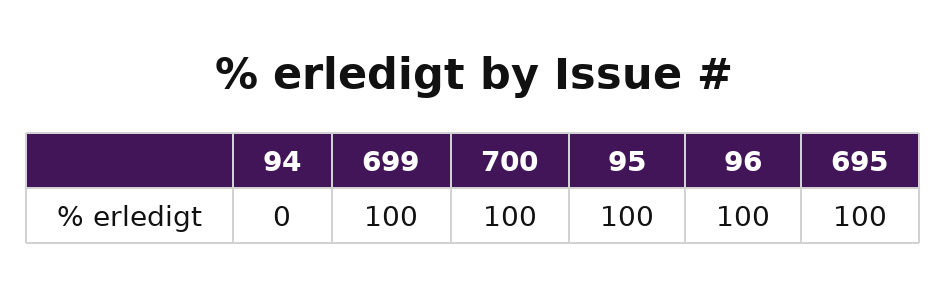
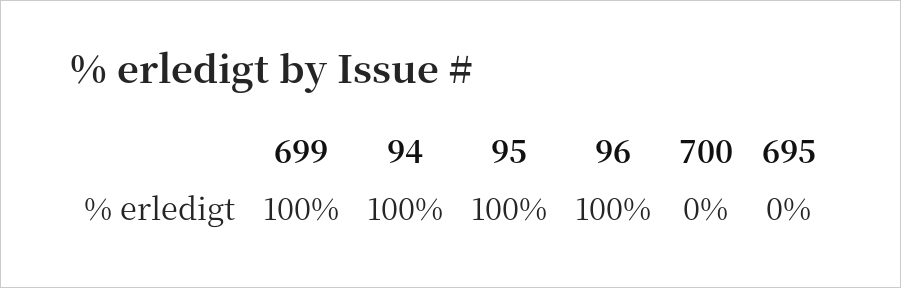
  {
-   "94": 0,
+   "94": 100,
    "699": 100,
-   "700": 100,
+   "700": 0,
    "95": 100,
    "96": 100,
-   "695": 100
+   "695": 0
  }

